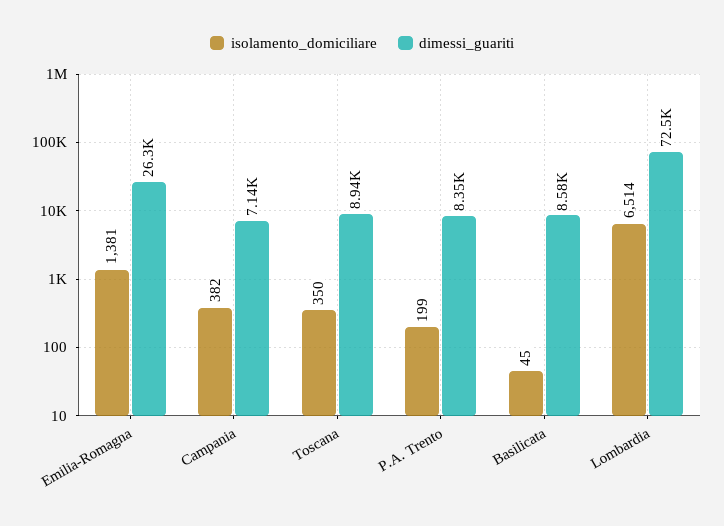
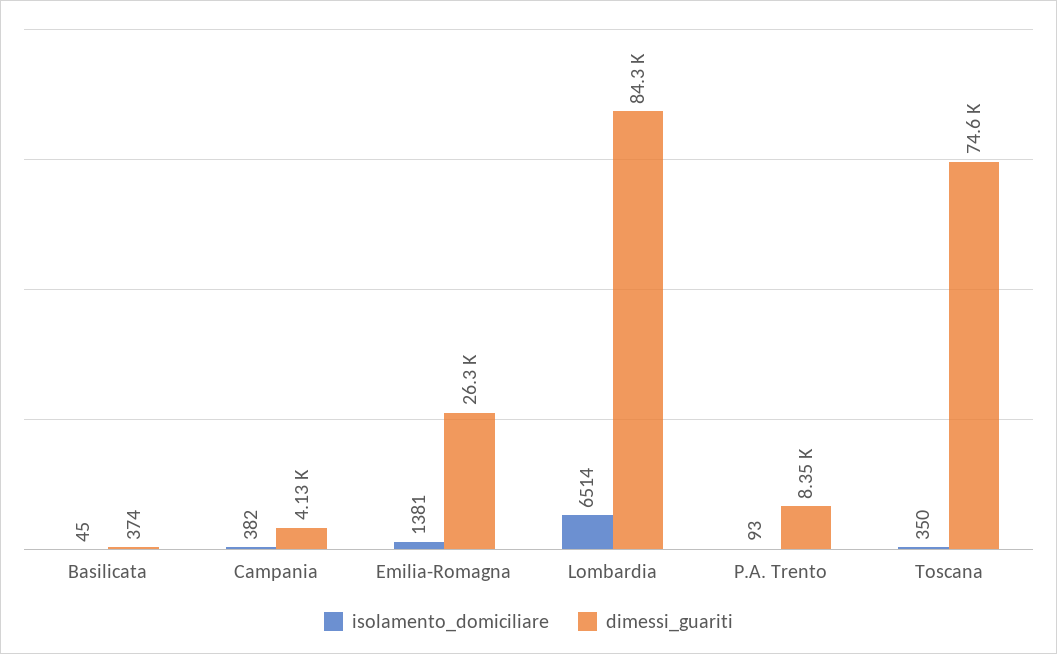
  {
    "isolamento_domiciliare": {
      "Emilia-Romagna": 1381,
      "Campania": 382,
      "Toscana": 350,
-     "P.A. Trento": 199,
+     "P.A. Trento": 93,
      "Basilicata": 45,
      "Lombardia": 6514
    },
    "dimessi_guariti": {
      "Emilia-Romagna": 26300,
-     "Campania": 7140,
+     "Campania": 4130,
-     "Toscana": 8940,
+     "Toscana": 74600,
      "P.A. Trento": 8350,
-     "Basilicata": 8580,
+     "Basilicata": 374,
-     "Lombardia": 72500
+     "Lombardia": 84300
    }
  }

